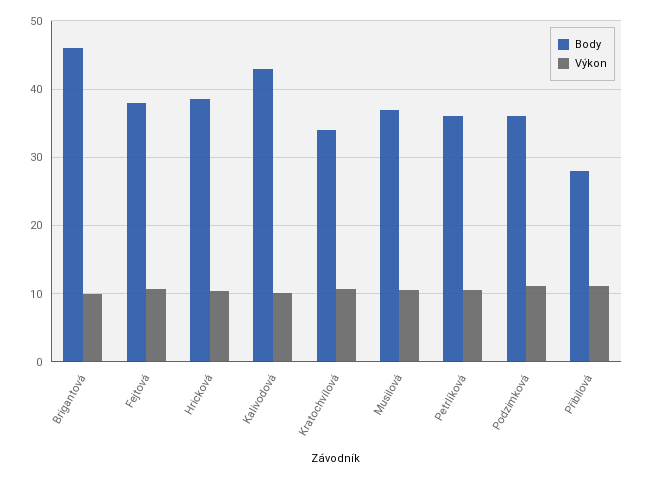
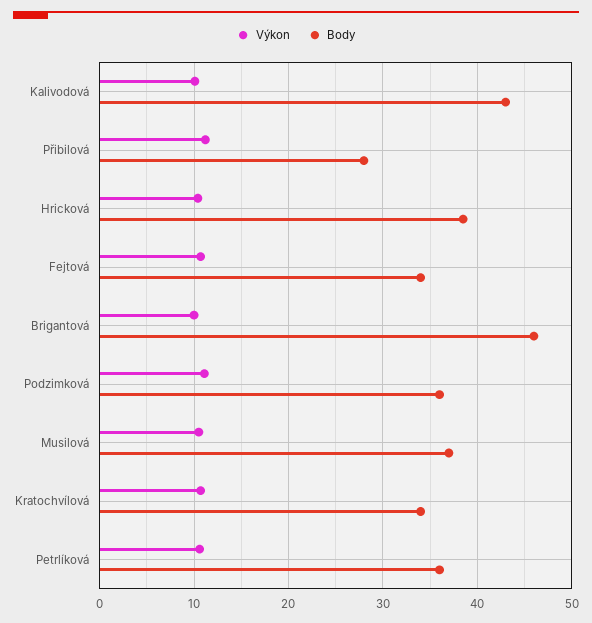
  {
    "Body": {
      "Brigantová": 46,
-     "Fejtová": 38,
+     "Fejtová": 34,
      "Hricková": 39,
      "Kalivodová": 43,
      "Kratochvílová": 34,
      "Musilová": 37,
      "Petrlíková": 36,
      "Podzimková": 36,
      "Přibilová": 28
    },
    "Výkon": {
      "Brigantová": 10,
      "Fejtová": 11,
      "Hricková": 10,
      "Kalivodová": 10,
      "Kratochvílová": 11,
      "Musilová": 11,
      "Petrlíková": 11,
      "Podzimková": 11,
      "Přibilová": 11
    }
  }

